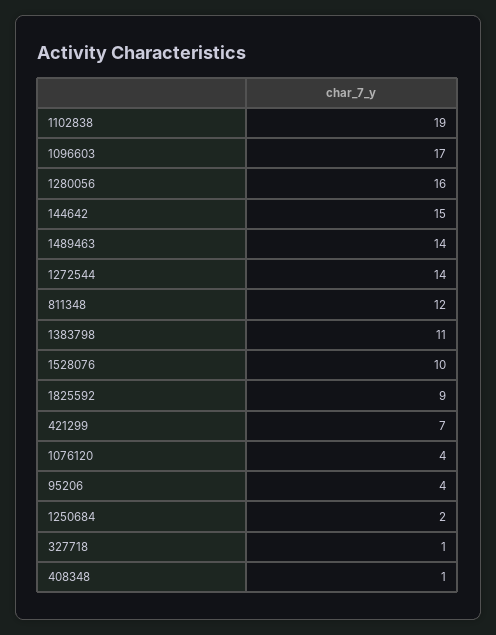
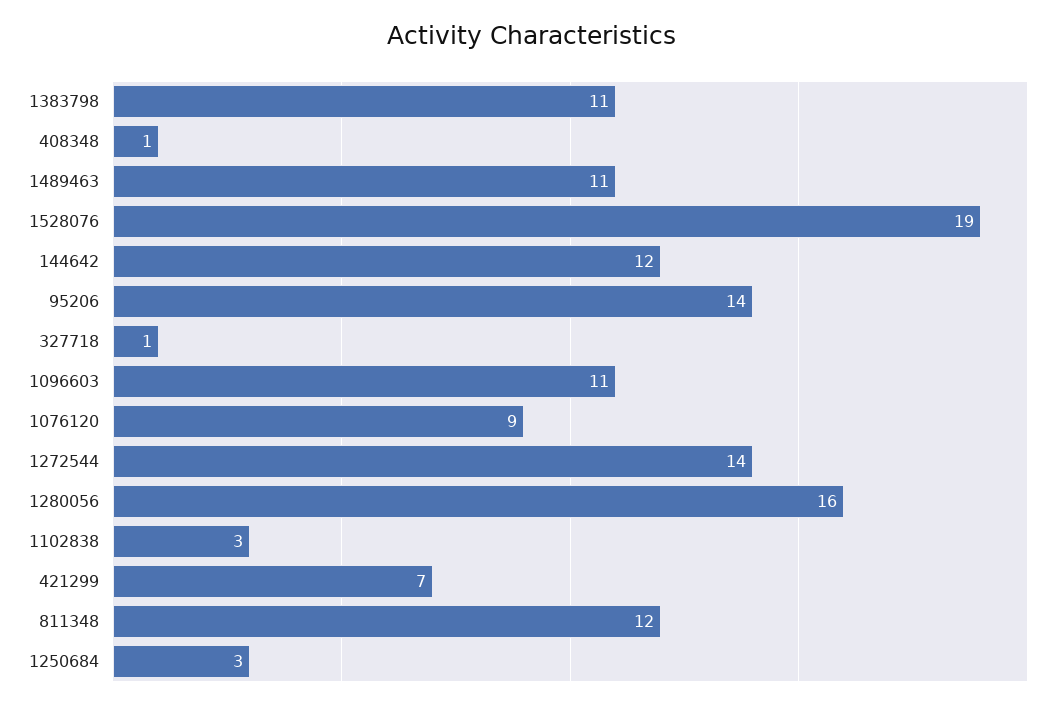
  {
-   "1102838": 19,
+   "1102838": 3,
-   "1096603": 17,
+   "1096603": 11,
    "1280056": 16,
-   "144642": 15,
+   "144642": 12,
-   "1489463": 14,
+   "1489463": 11,
    "1272544": 14,
    "811348": 12,
    "1383798": 11,
-   "1528076": 10,
+   "1528076": 19,
-   "1825592": 9,
    "421299": 7,
-   "1076120": 4,
+   "1076120": 9,
-   "95206": 4,
+   "95206": 14,
-   "1250684": 2,
+   "1250684": 3,
    "327718": 1,
    "408348": 1
  }

